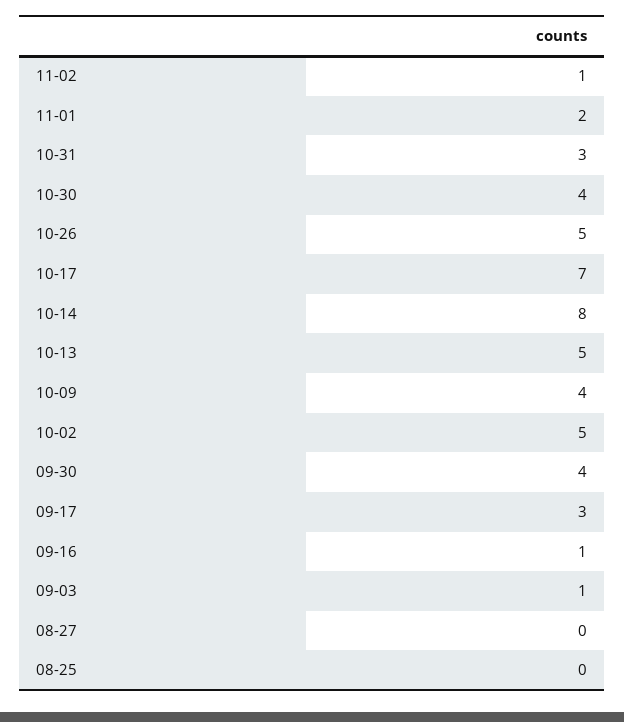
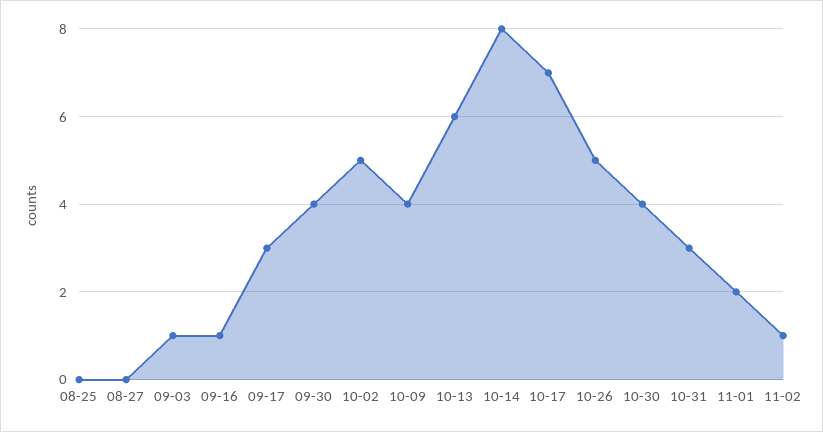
  {
    "11-02": 1,
    "11-01": 2,
    "10-31": 3,
    "10-30": 4,
    "10-26": 5,
    "10-17": 7,
    "10-14": 8,
-   "10-13": 5,
+   "10-13": 6,
    "10-09": 4,
    "10-02": 5,
    "09-30": 4,
    "09-17": 3,
    "09-16": 1,
    "09-03": 1,
    "08-27": 0,
    "08-25": 0
  }

